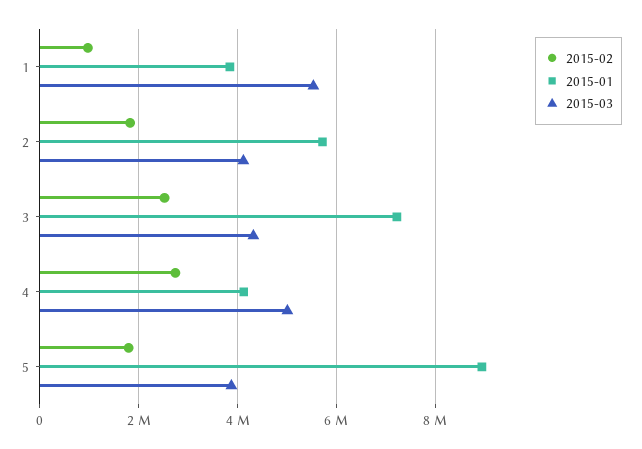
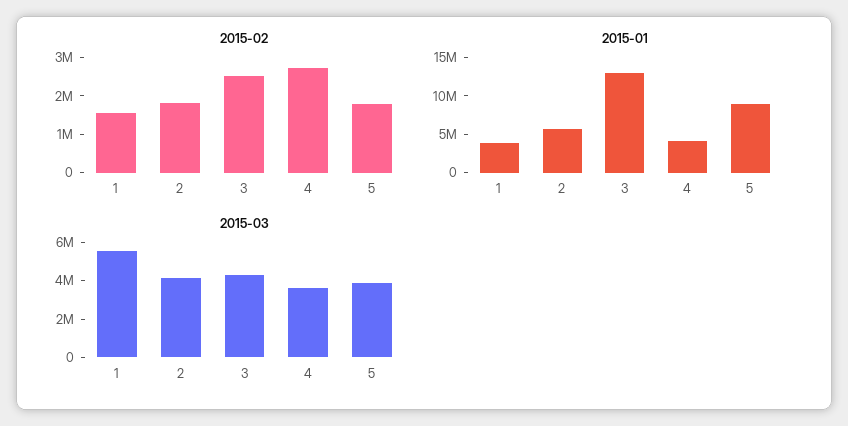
  {
    "2015-02": {
-     "1": 1000000,
+     "1": 1500000,
      "2": 1800000,
      "3": 2600000,
      "4": 2800000,
      "5": 1800000
    },
    "2015-01": {
      "1": 3800000,
      "2": 5800000,
-     "3": 7200000,
+     "3": 12500000,
      "4": 4200000,
      "5": 9000000
    },
    "2015-03": {
      "1": 5600000,
      "2": 4200000,
      "3": 4400000,
-     "4": 5000000,
+     "4": 3500000,
      "5": 3800000
    }
  }

